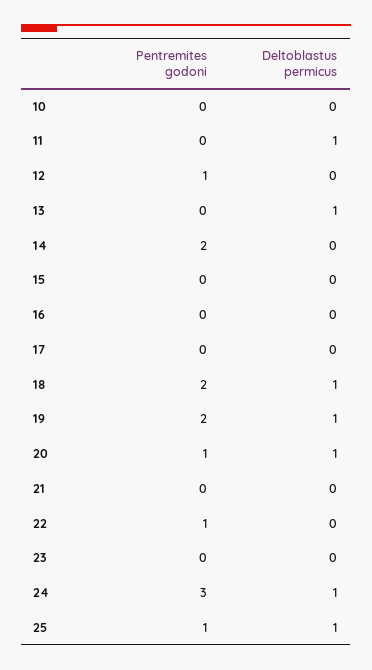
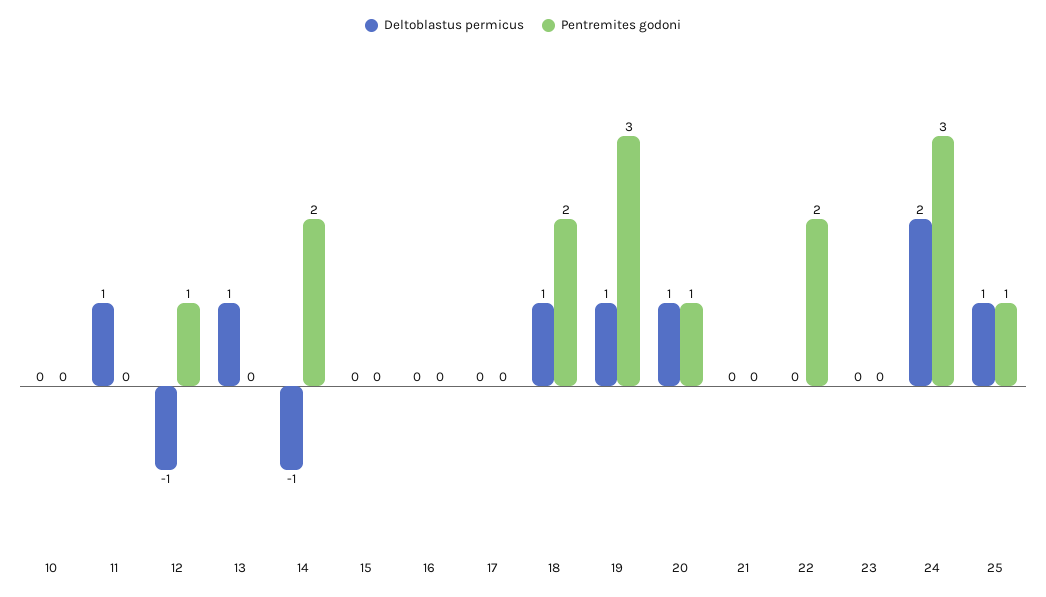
  {
    "Pentremites godoni": {
      "10": 0,
      "11": 0,
      "12": 1,
      "13": 0,
      "14": 2,
      "15": 0,
      "16": 0,
      "17": 0,
      "18": 2,
-     "19": 2,
+     "19": 3,
      "20": 1,
      "21": 0,
-     "22": 1,
+     "22": 2,
      "23": 0,
      "24": 3,
      "25": 1
    },
    "Deltoblastus permicus": {
      "10": 0,
      "11": 1,
-     "12": 0,
+     "12": -1,
      "13": 1,
-     "14": 0,
+     "14": -1,
      "15": 0,
      "16": 0,
      "17": 0,
      "18": 1,
      "19": 1,
      "20": 1,
      "21": 0,
      "22": 0,
      "23": 0,
-     "24": 1,
+     "24": 2,
      "25": 1
    }
  }

